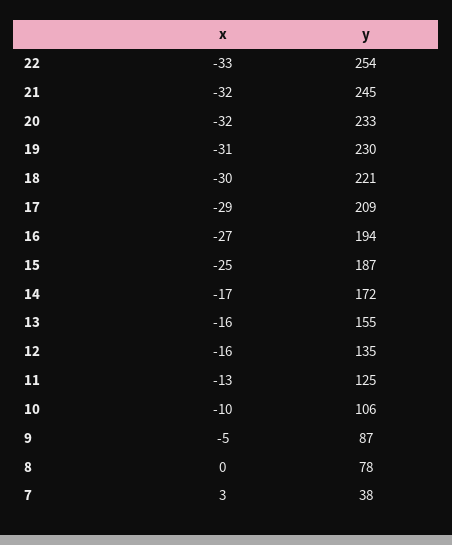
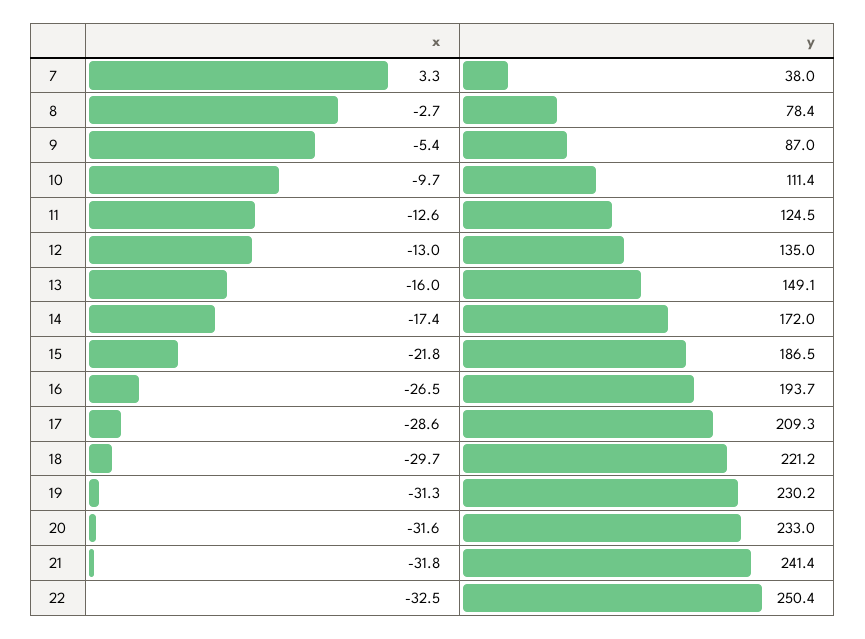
  {
    "x": {
      "22": -32.5,
      "21": -31.8,
      "20": -31.6,
      "19": -31.3,
      "18": -29.7,
      "17": -28.6,
      "16": -26.5,
-     "15": -25,
+     "15": -21.8,
      "14": -17.4,
      "13": -16,
-     "12": -16,
+     "12": -13,
      "11": -12.6,
      "10": -9.7,
      "9": -5.4,
-     "8": 0,
+     "8": -2.7,
      "7": 3.3
    },
    "y": {
-     "22": 254,
+     "22": 250.4,
-     "21": 245,
+     "21": 241.4,
      "20": 233,
      "19": 230.2,
      "18": 221.2,
      "17": 209.3,
      "16": 193.7,
      "15": 186.5,
      "14": 172,
-     "13": 155,
+     "13": 149.1,
      "12": 135,
      "11": 124.5,
-     "10": 106,
+     "10": 111.4,
      "9": 87,
      "8": 78.4,
      "7": 38
    }
  }

